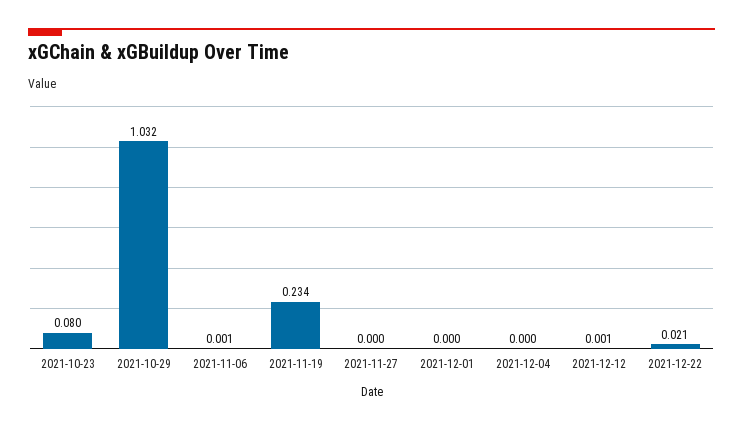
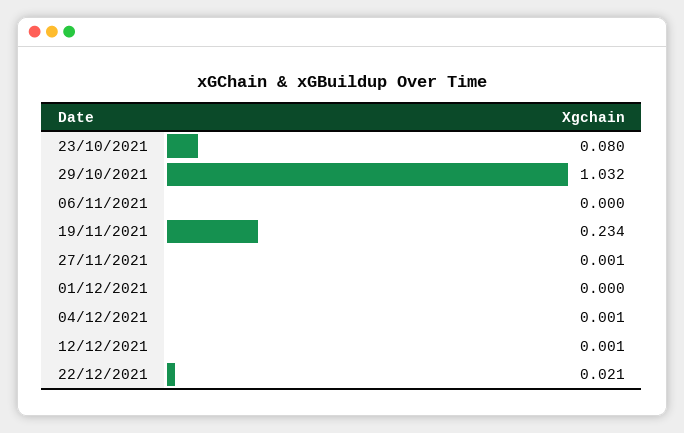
  {
    "2021-10-23": 0.08,
    "2021-10-29": 1.032,
-   "2021-11-06": 0.001,
+   "2021-11-06": 0,
    "2021-11-19": 0.234,
-   "2021-11-27": 0,
+   "2021-11-27": 0.001,
    "2021-12-01": 0,
-   "2021-12-04": 0,
+   "2021-12-04": 0.001,
    "2021-12-12": 0.001,
    "2021-12-22": 0.021
  }

